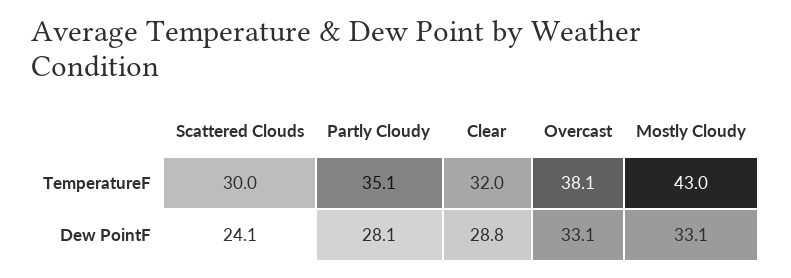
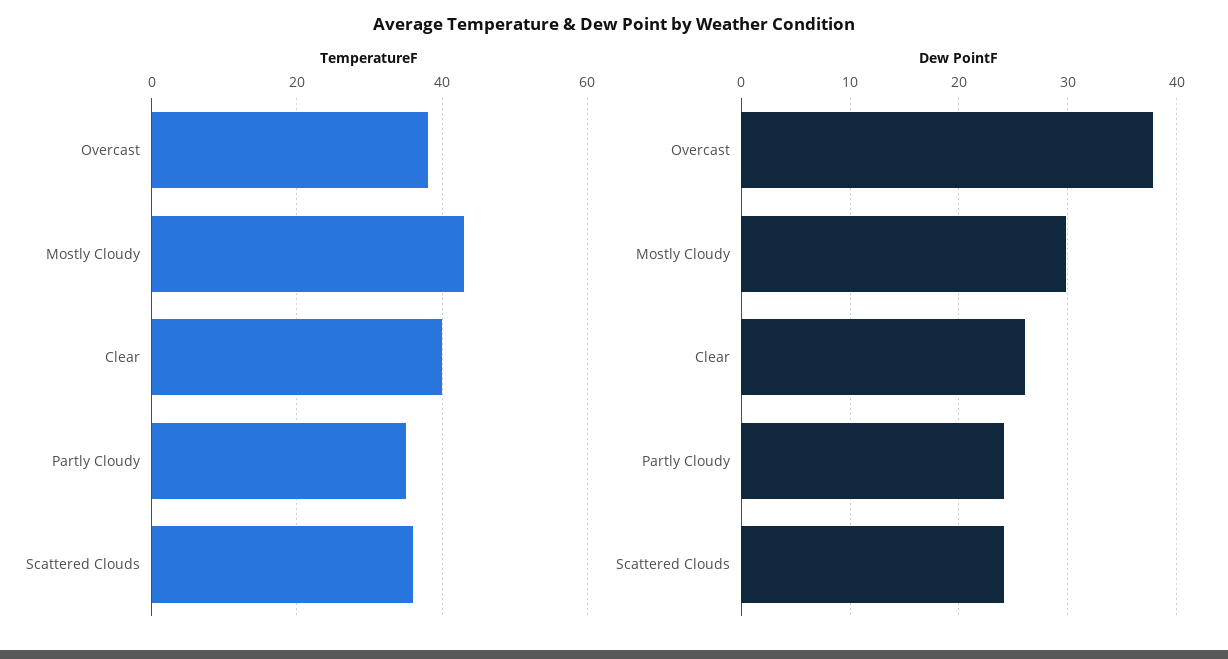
  {
    "TemperatureF": {
-     "Scattered Clouds": 30,
+     "Scattered Clouds": 36,
      "Partly Cloudy": 35.1,
-     "Clear": 32,
+     "Clear": 40,
      "Overcast": 38.1,
      "Mostly Cloudy": 43
    },
    "Dew PointF": {
      "Scattered Clouds": 24.1,
-     "Partly Cloudy": 28.1,
+     "Partly Cloudy": 24,
-     "Clear": 28.8,
+     "Clear": 26,
-     "Overcast": 33.1,
+     "Overcast": 38,
-     "Mostly Cloudy": 33.1
+     "Mostly Cloudy": 30
    }
  }

